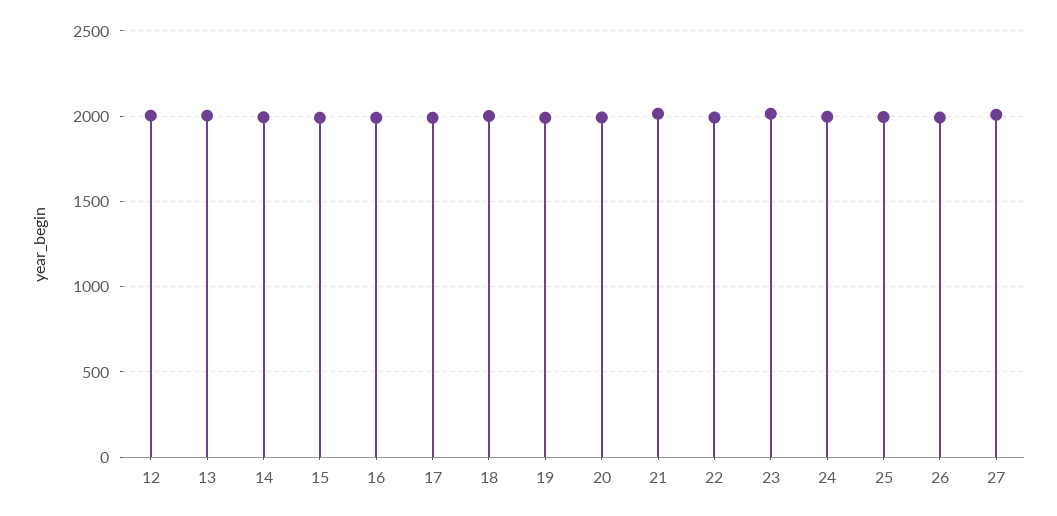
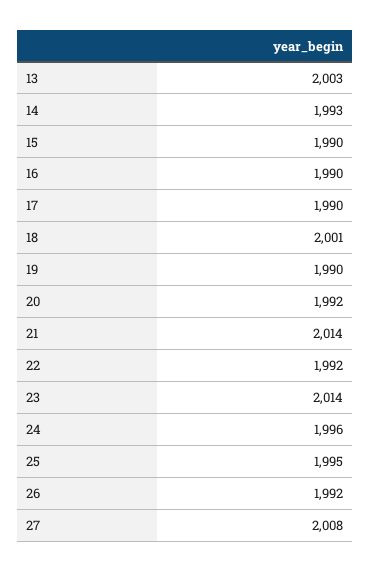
  {
-   "12": 2000,
    "13": 2003,
    "14": 1993,
    "15": 1990,
    "16": 1990,
    "17": 1990,
    "18": 2001,
    "19": 1990,
    "20": 1992,
    "21": 2014,
    "22": 1992,
    "23": 2014,
    "24": 1996,
    "25": 1995,
    "26": 1992,
    "27": 2008
  }

